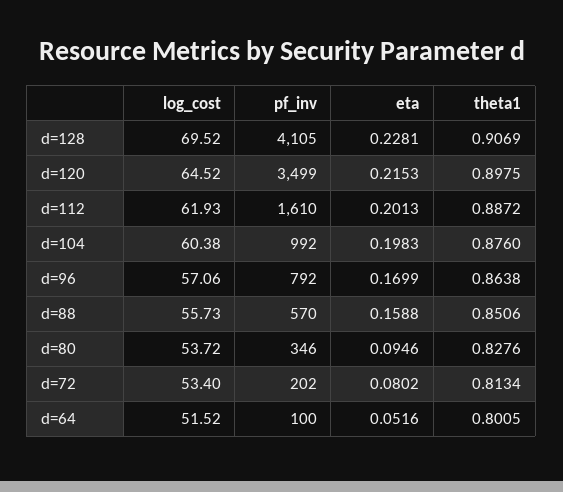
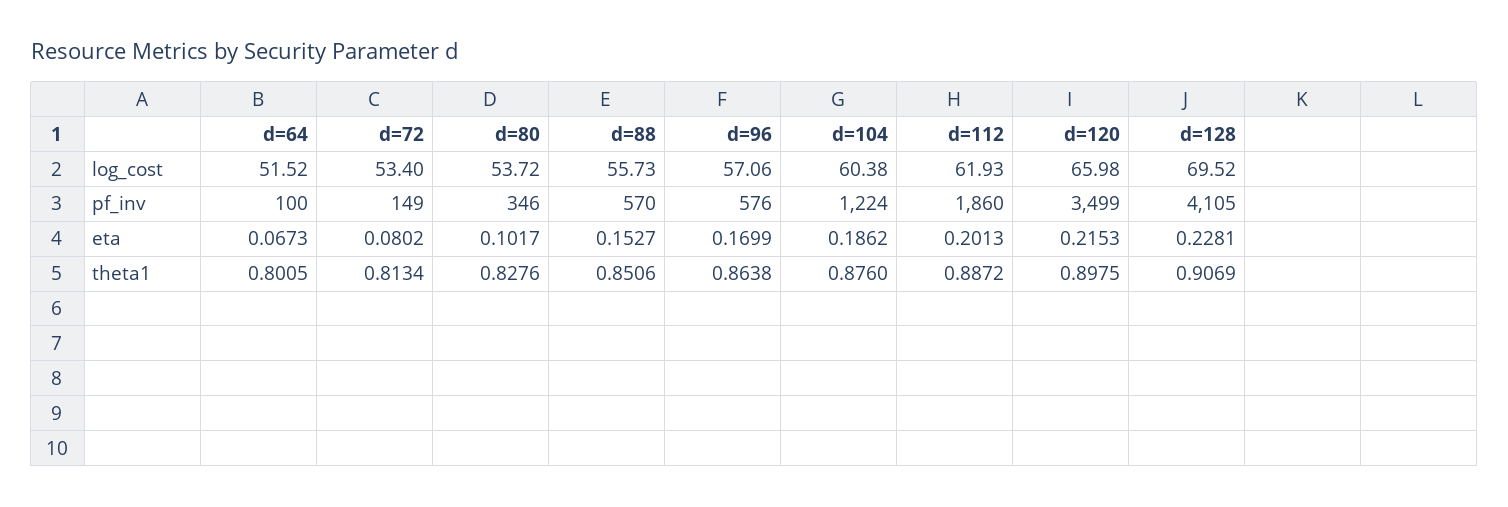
  {
    "log_cost": {
      "d=128": 69.52,
-     "d=120": 64.52,
+     "d=120": 65.98,
      "d=112": 61.93,
      "d=104": 60.38,
      "d=96": 57.06,
      "d=88": 55.73,
      "d=80": 53.72,
      "d=72": 53.4,
      "d=64": 51.52
    },
    "pf_inv": {
      "d=128": 4105,
      "d=120": 3499,
-     "d=112": 1610,
+     "d=112": 1860,
-     "d=104": 992,
+     "d=104": 1224,
-     "d=96": 792,
+     "d=96": 576,
      "d=88": 570,
      "d=80": 346,
-     "d=72": 202,
+     "d=72": 149,
      "d=64": 100
    },
    "eta": {
      "d=128": 0.2281,
      "d=120": 0.2153,
      "d=112": 0.2013,
-     "d=104": 0.1983,
+     "d=104": 0.1862,
      "d=96": 0.1699,
-     "d=88": 0.1588,
+     "d=88": 0.1527,
-     "d=80": 0.0946,
+     "d=80": 0.1017,
      "d=72": 0.0802,
-     "d=64": 0.0516
+     "d=64": 0.0673
    },
    "theta1": {
      "d=128": 0.9069,
      "d=120": 0.8975,
      "d=112": 0.8872,
      "d=104": 0.876,
      "d=96": 0.8638,
      "d=88": 0.8506,
      "d=80": 0.8276,
      "d=72": 0.8134,
      "d=64": 0.8005
    }
  }

